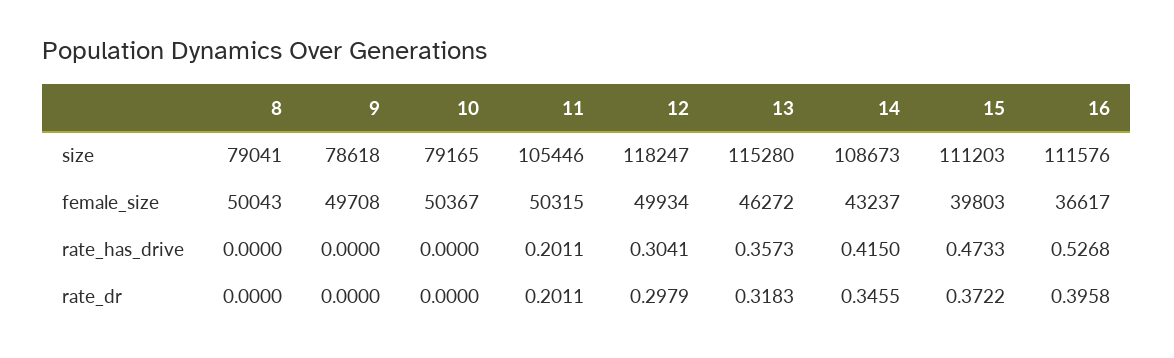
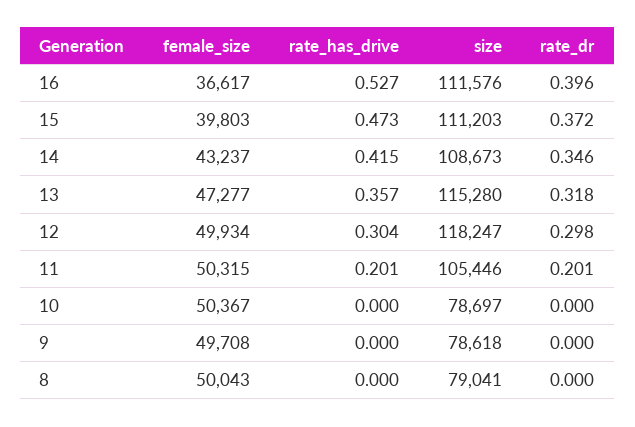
  {
    "8": {
      "size": 79041,
      "female_size": 50043,
      "rate_has_drive": 0,
      "rate_dr": 0
    },
    "9": {
      "size": 78618,
      "female_size": 49708,
      "rate_has_drive": 0,
      "rate_dr": 0
    },
    "10": {
-     "size": 79165,
+     "size": 78697,
      "female_size": 50367,
      "rate_has_drive": 0,
      "rate_dr": 0
    },
    "11": {
      "size": 105446,
      "female_size": 50315,
      "rate_has_drive": 0.2011,
      "rate_dr": 0.2011
    },
    "12": {
      "size": 118247,
      "female_size": 49934,
      "rate_has_drive": 0.3041,
      "rate_dr": 0.2979
    },
    "13": {
      "size": 115280,
-     "female_size": 46272,
+     "female_size": 47277,
      "rate_has_drive": 0.3573,
      "rate_dr": 0.3183
    },
    "14": {
      "size": 108673,
      "female_size": 43237,
      "rate_has_drive": 0.415,
      "rate_dr": 0.3455
    },
    "15": {
      "size": 111203,
      "female_size": 39803,
      "rate_has_drive": 0.4733,
      "rate_dr": 0.3722
    },
    "16": {
      "size": 111576,
      "female_size": 36617,
      "rate_has_drive": 0.5268,
      "rate_dr": 0.3958
    }
  }

